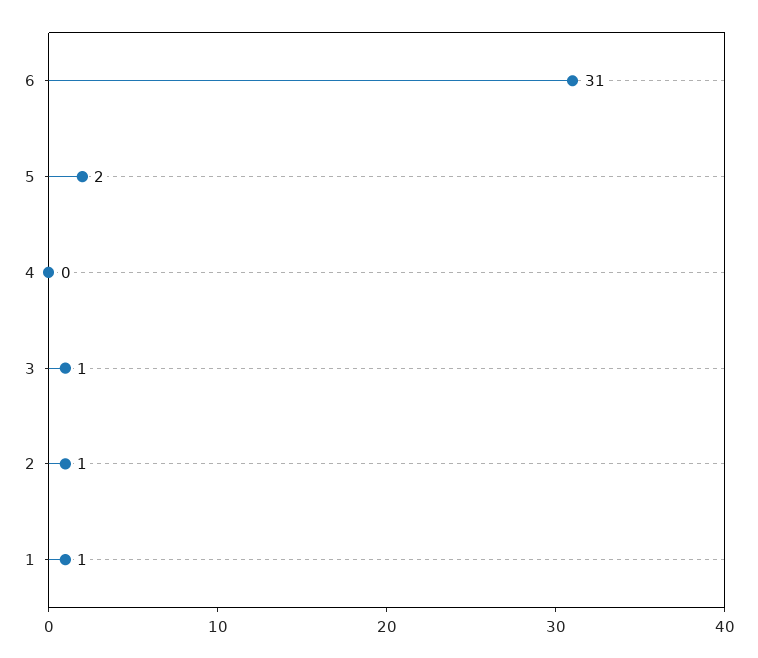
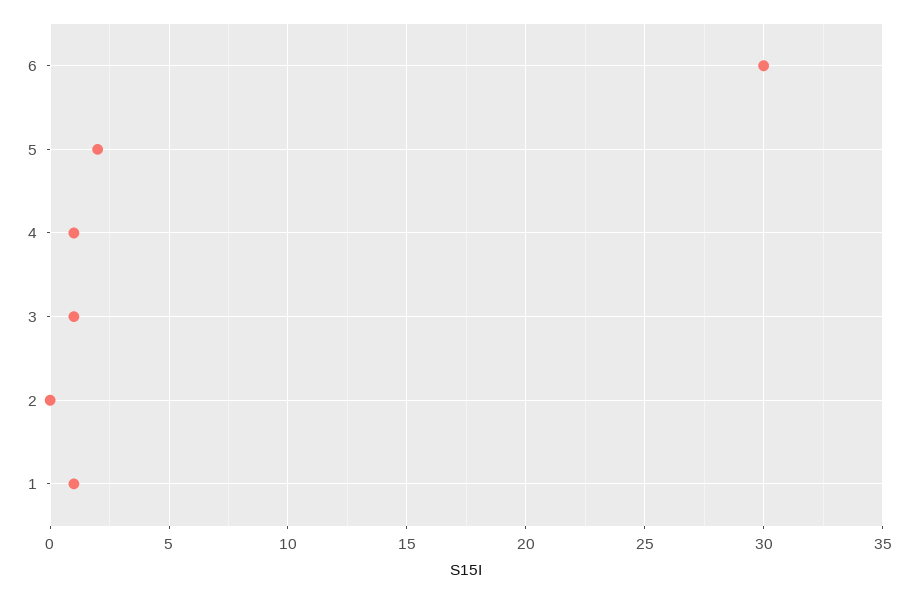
  {
-   "6": 31,
+   "6": 30,
    "5": 2,
-   "4": 0,
+   "4": 1,
    "3": 1,
-   "2": 1,
+   "2": 0,
    "1": 1
  }

